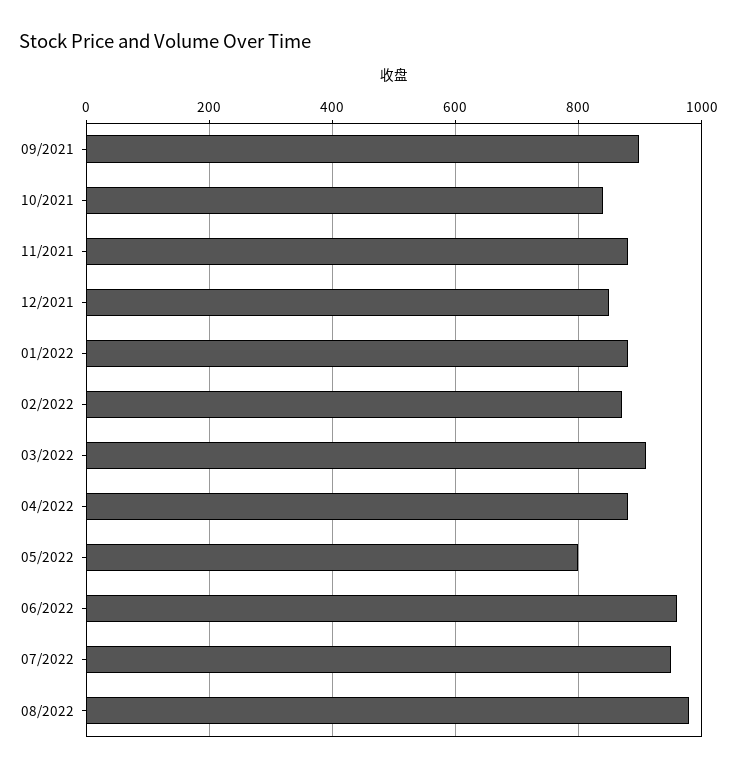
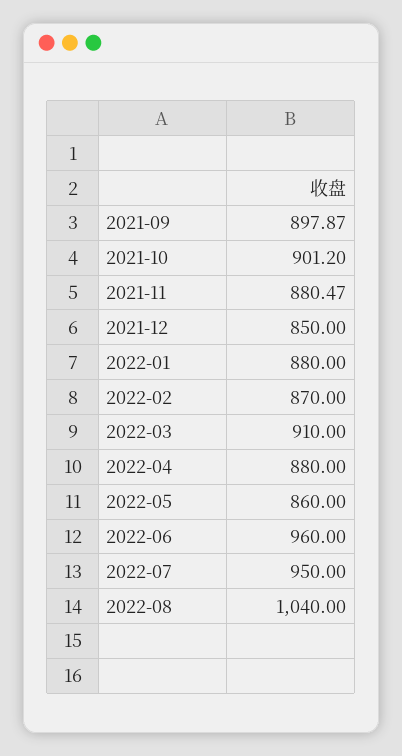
  {
    "09/2021": 897.87,
-   "10/2021": 840,
+   "10/2021": 901.2,
    "11/2021": 880.47,
    "12/2021": 850,
    "01/2022": 880,
    "02/2022": 870,
    "03/2022": 910,
    "04/2022": 880,
-   "05/2022": 800,
+   "05/2022": 860,
    "06/2022": 960,
    "07/2022": 950,
-   "08/2022": 980
+   "08/2022": 1040
  }

